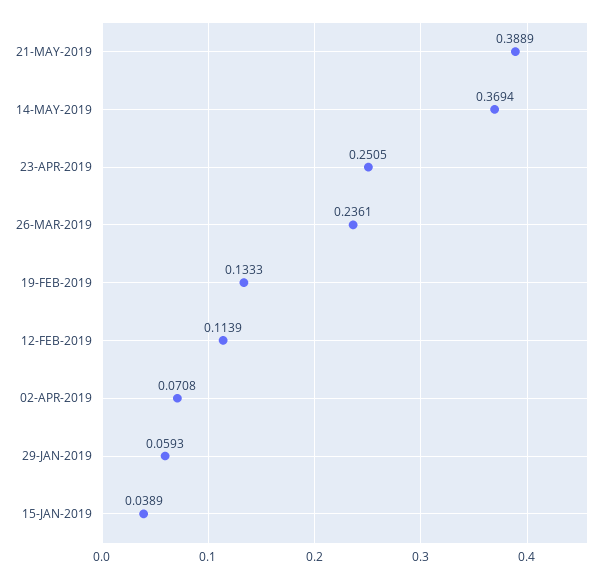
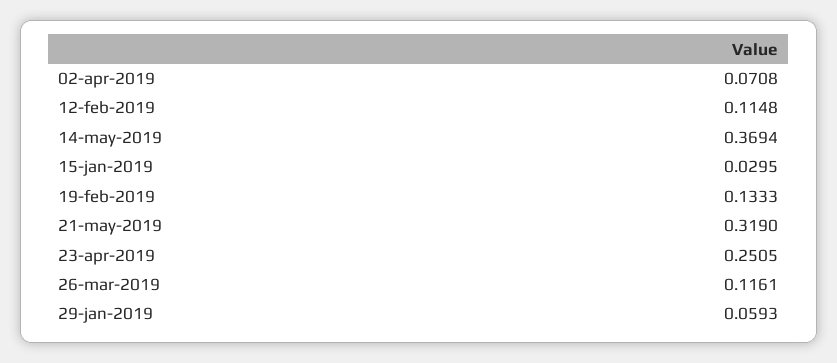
  {
-   "21-MAY-2019": 0.3889,
+   "21-MAY-2019": 0.319,
    "14-MAY-2019": 0.3694,
    "23-APR-2019": 0.2505,
-   "26-MAR-2019": 0.2361,
+   "26-MAR-2019": 0.1161,
    "19-FEB-2019": 0.1333,
-   "12-FEB-2019": 0.1139,
+   "12-FEB-2019": 0.1148,
    "02-APR-2019": 0.0708,
    "29-JAN-2019": 0.0593,
-   "15-JAN-2019": 0.0389
+   "15-JAN-2019": 0.0295
  }

